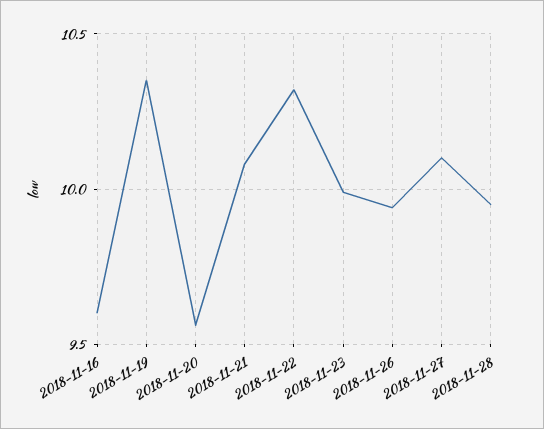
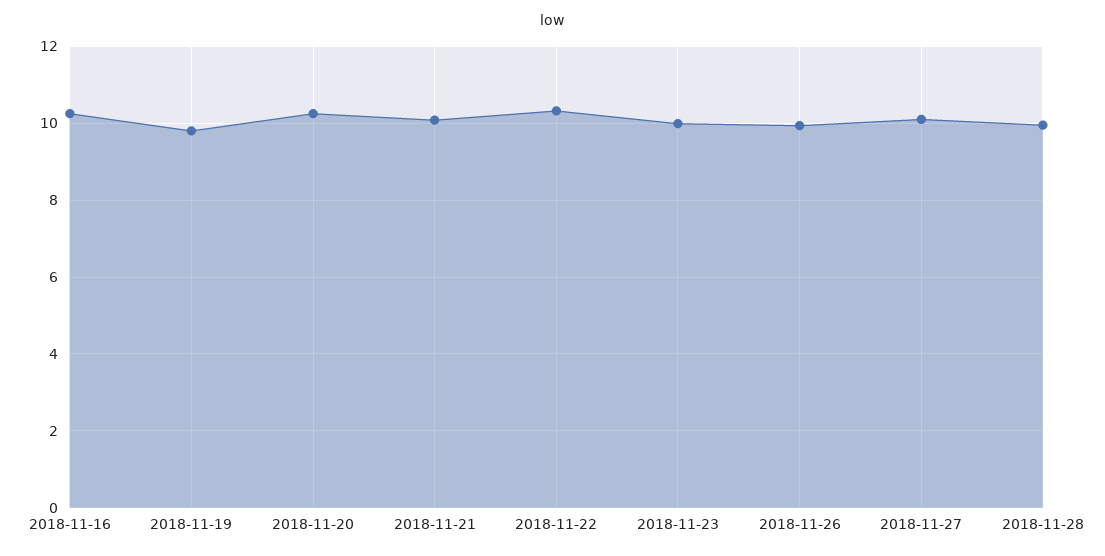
  {
-   "2018-11-16": 9.6,
+   "2018-11-16": 10.2,
-   "2018-11-19": 10.35,
+   "2018-11-19": 9.8,
-   "2018-11-20": 9.55,
+   "2018-11-20": 10.2,
    "2018-11-21": 10.1,
    "2018-11-22": 10.3,
    "2018-11-23": 10,
    "2018-11-26": 9.95,
    "2018-11-27": 10.1,
    "2018-11-28": 9.95
  }

